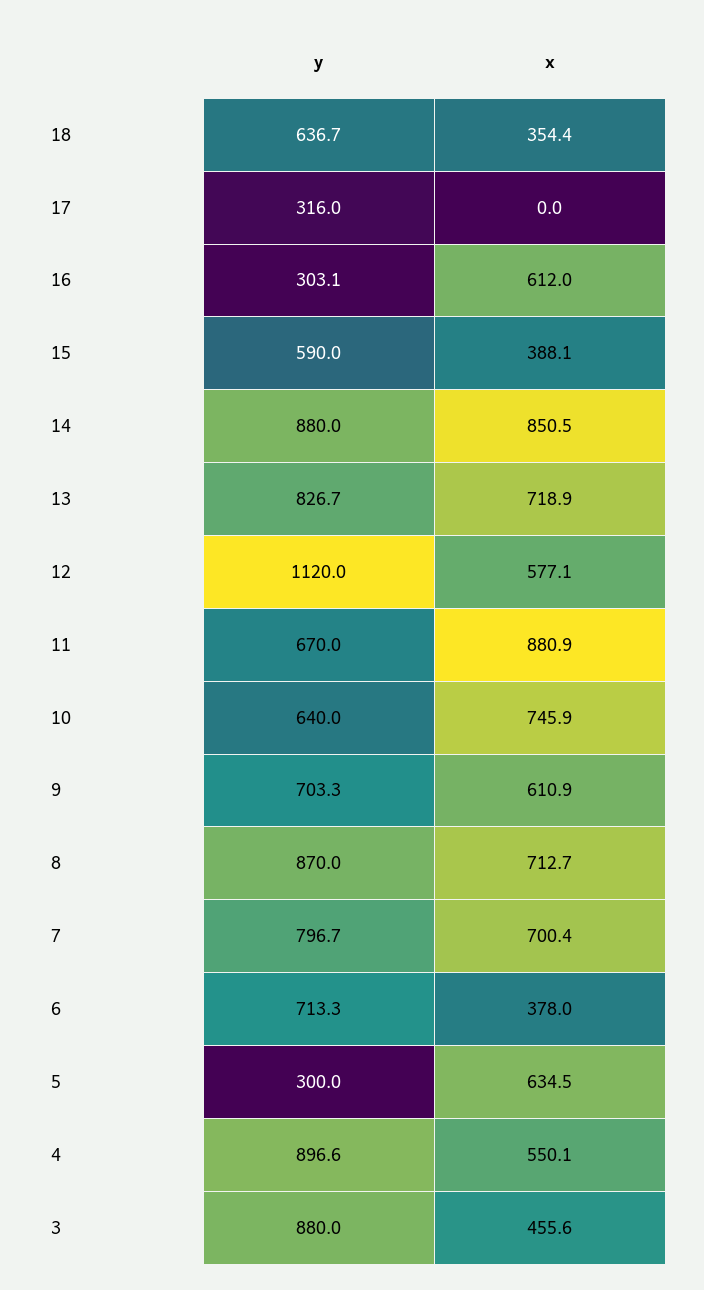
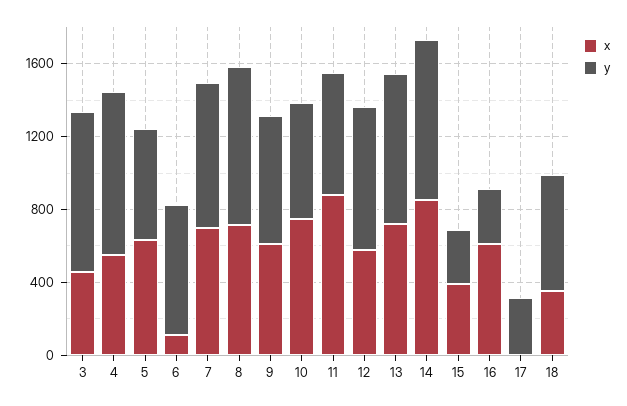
  {
    "y": {
      "18": 636.7,
      "17": 316,
      "16": 303.1,
-     "15": 590,
+     "15": 300,
      "14": 880,
      "13": 826.7,
-     "12": 1120,
+     "12": 800,
      "11": 670,
      "10": 640,
      "9": 703.3,
      "8": 870,
      "7": 796.7,
      "6": 713.3,
-     "5": 300,
+     "5": 600,
      "4": 896.6,
      "3": 880
    },
    "x": {
      "18": 354.4,
      "17": 0,
      "16": 612,
      "15": 388.1,
      "14": 850.5,
      "13": 718.9,
      "12": 577.1,
      "11": 880.9,
      "10": 745.9,
      "9": 610.9,
      "8": 712.7,
      "7": 700.4,
-     "6": 378,
+     "6": 100,
      "5": 634.5,
      "4": 550.1,
      "3": 455.6
    }
  }

